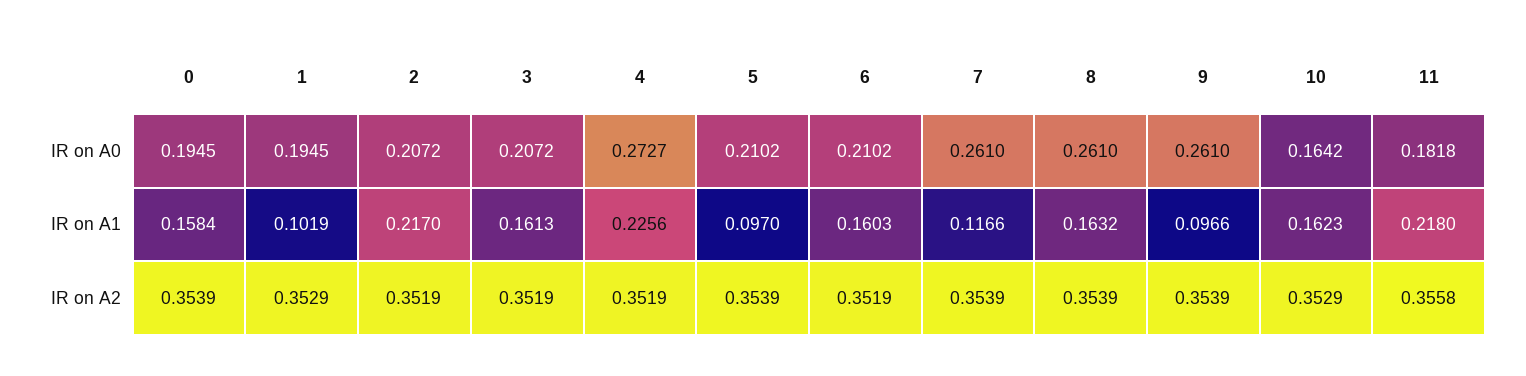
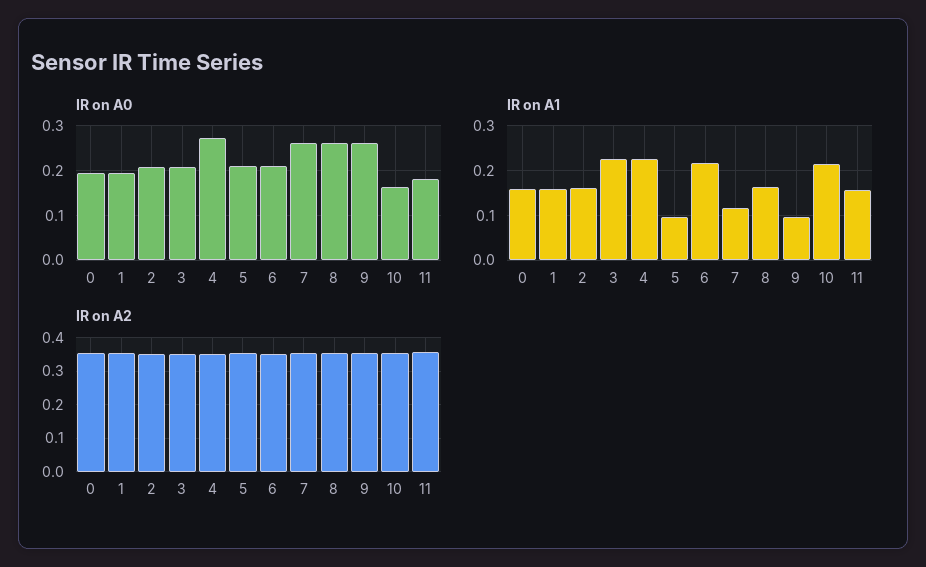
  {
    "IR on A0": {
      "0": 0.1945,
      "1": 0.1945,
      "2": 0.2072,
      "3": 0.2072,
      "4": 0.2727,
      "5": 0.2102,
      "6": 0.2102,
      "7": 0.261,
      "8": 0.261,
      "9": 0.261,
      "10": 0.1642,
      "11": 0.1818
    },
    "IR on A1": {
      "0": 0.1584,
-     "1": 0.1019,
+     "1": 0.16,
-     "2": 0.217,
+     "2": 0.16,
-     "3": 0.1613,
+     "3": 0.22,
      "4": 0.2256,
      "5": 0.097,
-     "6": 0.1603,
+     "6": 0.22,
      "7": 0.1166,
      "8": 0.1632,
      "9": 0.0966,
-     "10": 0.1623,
+     "10": 0.22,
-     "11": 0.218
+     "11": 0.16
    },
    "IR on A2": {
      "0": 0.3539,
      "1": 0.3529,
      "2": 0.3519,
      "3": 0.3519,
      "4": 0.3519,
      "5": 0.3539,
      "6": 0.3519,
      "7": 0.3539,
      "8": 0.3539,
      "9": 0.3539,
      "10": 0.3529,
      "11": 0.3558
    }
  }

